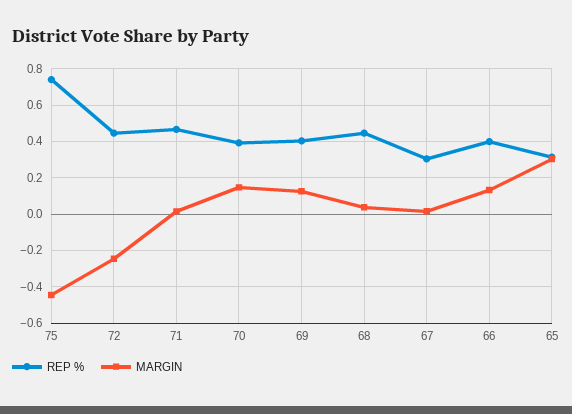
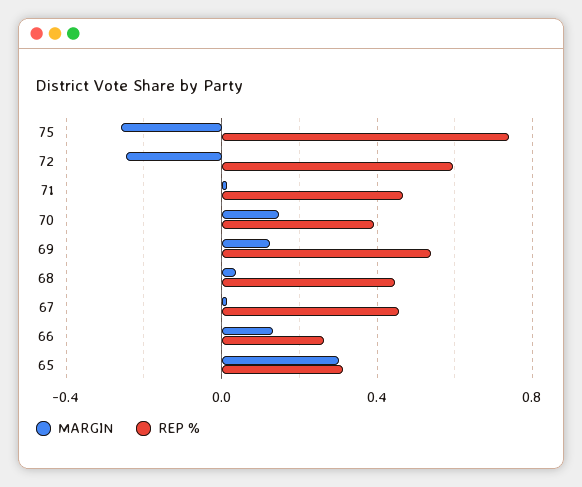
  {
    "REP %": {
      "75": 0.75,
-     "72": 0.45,
+     "72": 0.6,
      "71": 0.45,
      "70": 0.4,
-     "69": 0.4,
+     "69": 0.55,
      "68": 0.45,
-     "67": 0.3,
+     "67": 0.45,
-     "66": 0.4,
+     "66": 0.25,
      "65": 0.3
    },
    "MARGIN": {
-     "75": -0.45,
+     "75": -0.25,
      "72": -0.25,
      "71": 0,
      "70": 0.15,
      "69": 0.1,
      "68": 0.05,
      "67": 0,
      "66": 0.15,
      "65": 0.3
    }
  }

